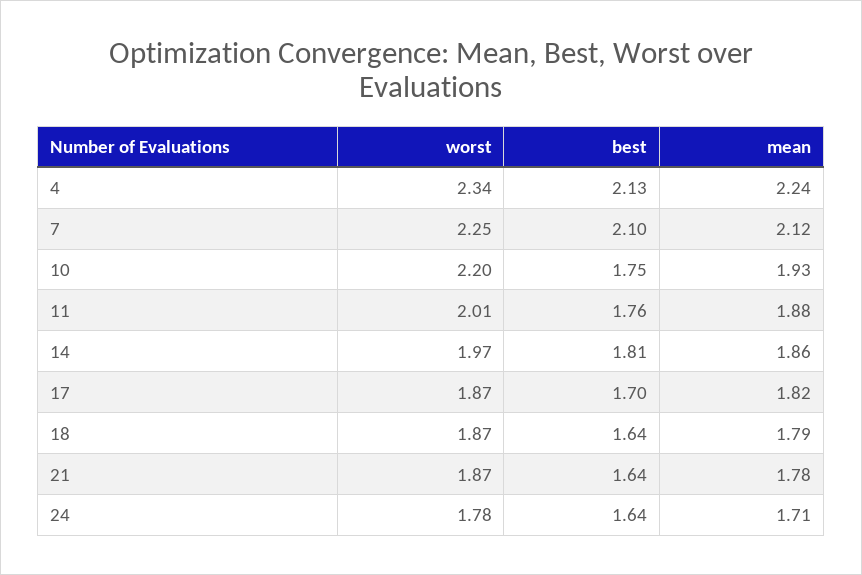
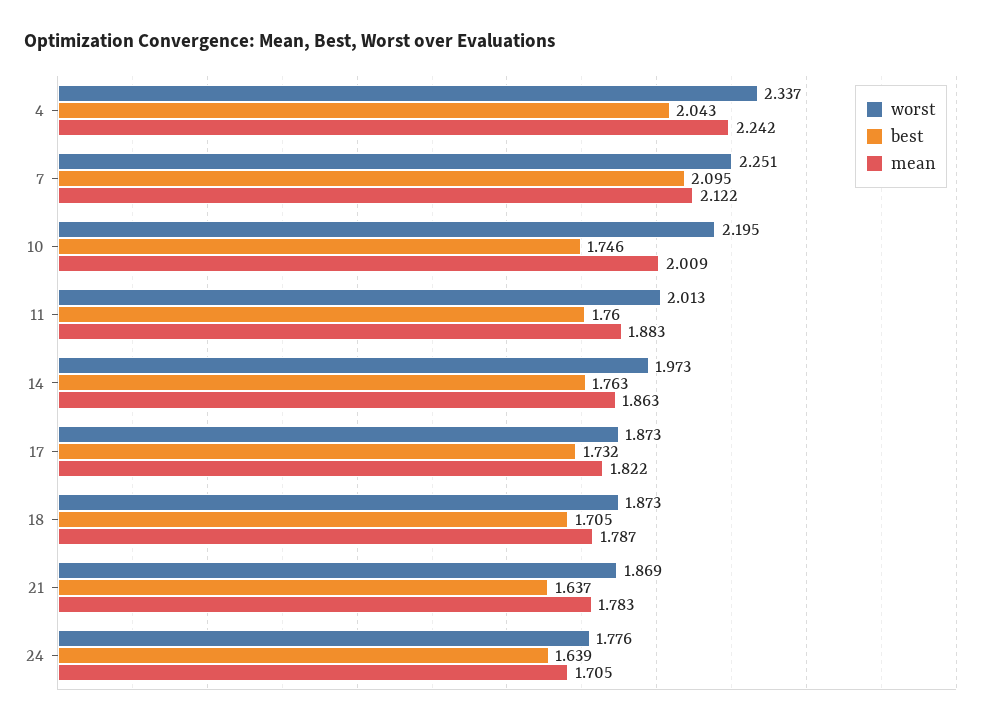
  {
    "worst": {
      "4": 2.337,
      "7": 2.251,
      "10": 2.195,
      "11": 2.013,
      "14": 1.973,
      "17": 1.873,
      "18": 1.873,
      "21": 1.869,
      "24": 1.776
    },
    "best": {
-     "4": 2.13,
+     "4": 2.043,
      "7": 2.095,
      "10": 1.746,
      "11": 1.76,
-     "14": 1.81,
+     "14": 1.763,
-     "17": 1.7,
+     "17": 1.732,
-     "18": 1.64,
+     "18": 1.705,
      "21": 1.637,
      "24": 1.639
    },
    "mean": {
      "4": 2.242,
      "7": 2.122,
-     "10": 1.93,
+     "10": 2.009,
      "11": 1.883,
      "14": 1.863,
      "17": 1.822,
      "18": 1.787,
      "21": 1.783,
      "24": 1.705
    }
  }

